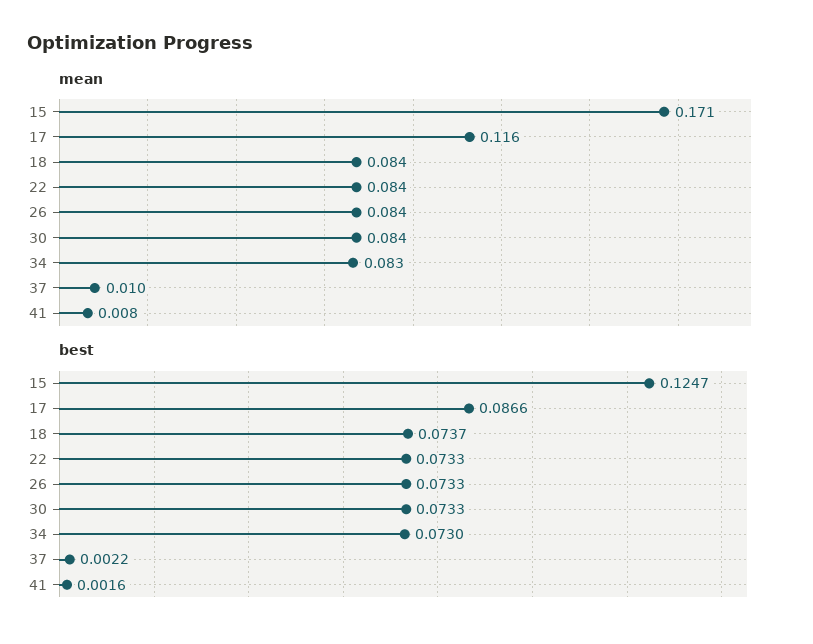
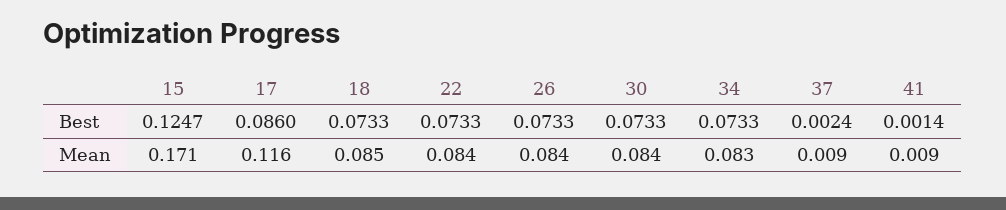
  {
    "mean": {
      "15": 0.171,
      "17": 0.116,
-     "18": 0.084,
+     "18": 0.085,
      "22": 0.084,
      "26": 0.084,
      "30": 0.084,
      "34": 0.083,
-     "37": 0.01,
+     "37": 0.009,
-     "41": 0.008
+     "41": 0.009
    },
    "best": {
      "15": 0.1247,
-     "17": 0.0866,
+     "17": 0.086,
-     "18": 0.0737,
+     "18": 0.0733,
      "22": 0.0733,
      "26": 0.0733,
      "30": 0.0733,
-     "34": 0.073,
+     "34": 0.0733,
-     "37": 0.0022,
+     "37": 0.0024,
-     "41": 0.0016
+     "41": 0.0014
    }
  }

